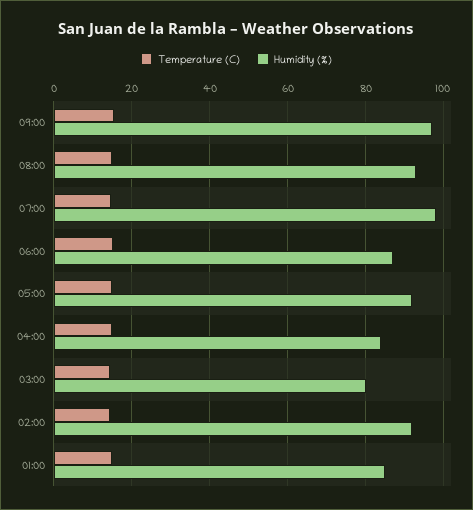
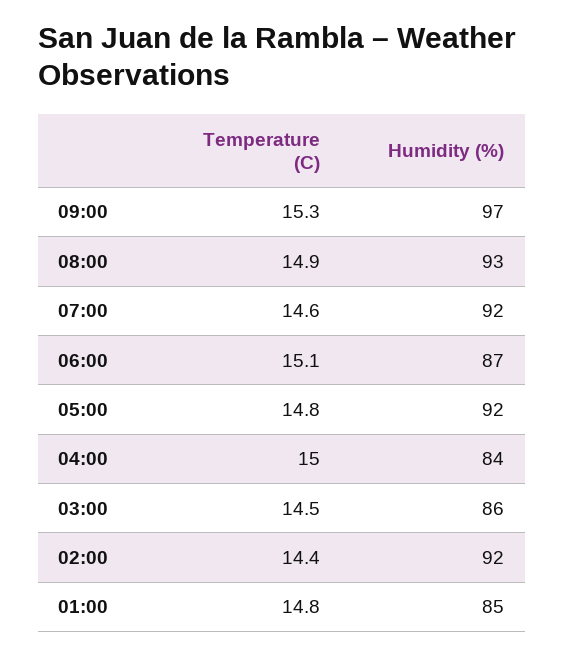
  {
    "Temperature (C)": {
      "09:00": 15.3,
      "08:00": 14.9,
      "07:00": 14.6,
      "06:00": 15.1,
      "05:00": 14.8,
      "04:00": 15,
      "03:00": 14.5,
      "02:00": 14.4,
      "01:00": 14.8
    },
    "Humidity (%)": {
      "09:00": 97,
      "08:00": 93,
-     "07:00": 98,
+     "07:00": 92,
      "06:00": 87,
      "05:00": 92,
      "04:00": 84,
-     "03:00": 80,
+     "03:00": 86,
      "02:00": 92,
      "01:00": 85
    }
  }

